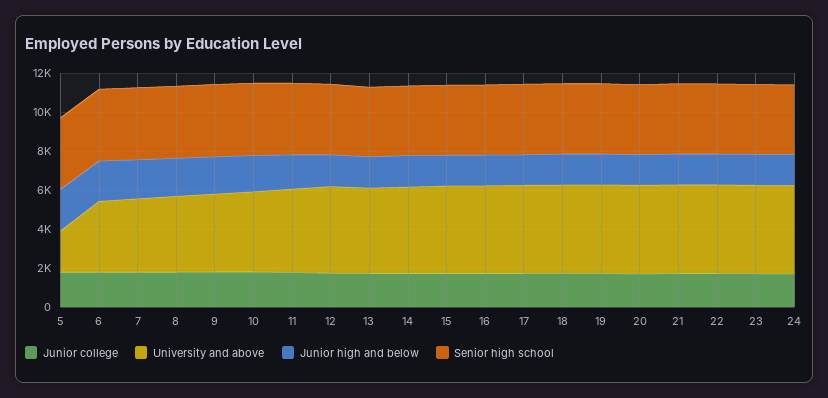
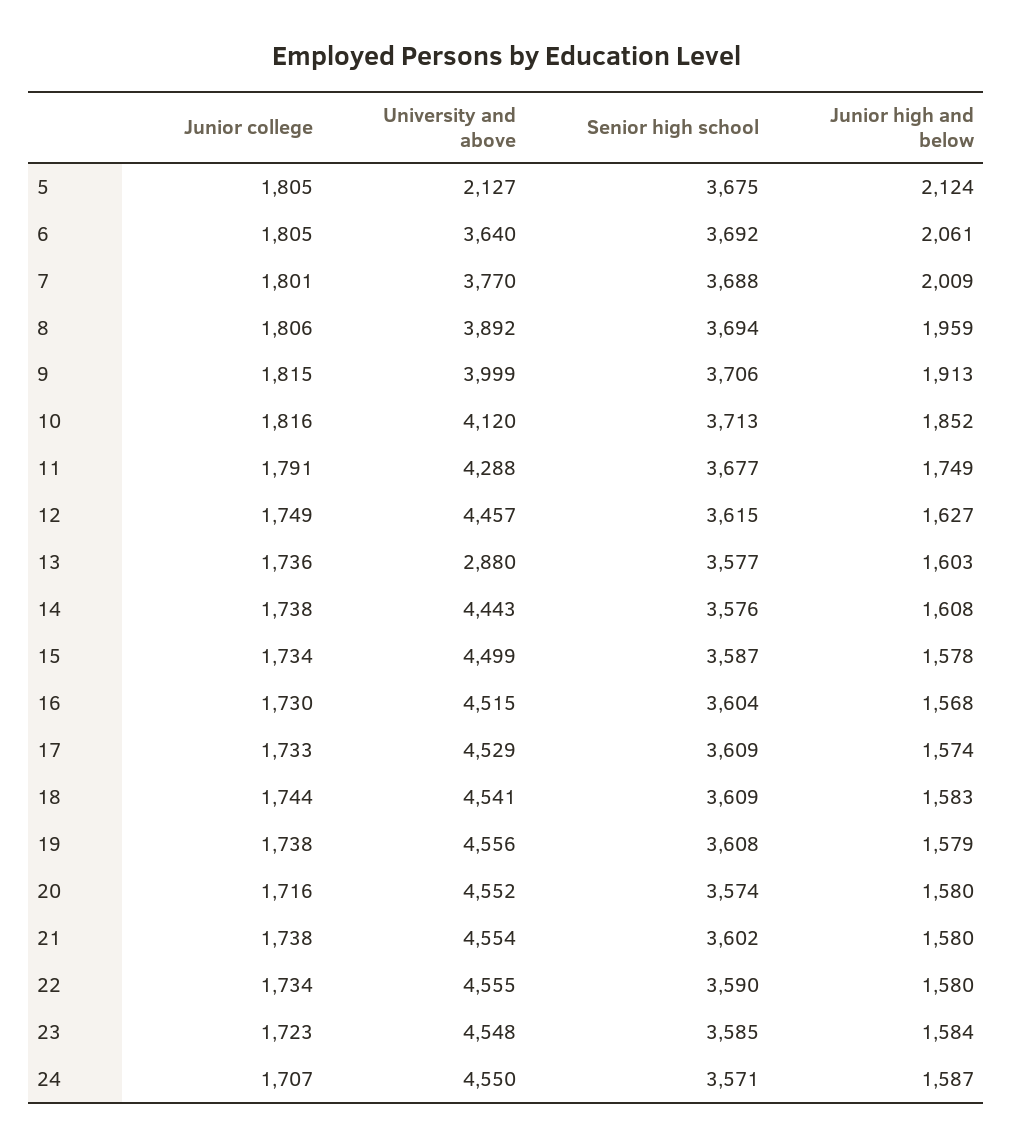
  {
    "Junior college": {
      "5": 1805,
      "6": 1805,
      "7": 1801,
      "8": 1806,
      "9": 1815,
      "10": 1816,
      "11": 1791,
      "12": 1749,
      "13": 1736,
      "14": 1738,
      "15": 1734,
      "16": 1730,
      "17": 1733,
      "18": 1744,
      "19": 1738,
      "20": 1716,
      "21": 1738,
      "22": 1734,
      "23": 1723,
      "24": 1707
    },
    "University and above": {
      "5": 2127,
      "6": 3640,
      "7": 3770,
      "8": 3892,
      "9": 3999,
      "10": 4120,
      "11": 4288,
      "12": 4457,
-     "13": 4500,
+     "13": 2880,
      "14": 4443,
      "15": 4499,
      "16": 4515,
      "17": 4529,
      "18": 4541,
      "19": 4556,
      "20": 4552,
      "21": 4554,
      "22": 4555,
      "23": 4548,
      "24": 4550
    },
    "Junior high and below": {
      "5": 2124,
      "6": 2061,
      "7": 2009,
      "8": 1959,
      "9": 1913,
      "10": 1852,
      "11": 1749,
      "12": 1627,
      "13": 1603,
      "14": 1608,
      "15": 1578,
      "16": 1568,
      "17": 1574,
      "18": 1583,
      "19": 1579,
      "20": 1580,
      "21": 1580,
      "22": 1580,
      "23": 1584,
      "24": 1587
    },
    "Senior high school": {
      "5": 3675,
      "6": 3692,
      "7": 3688,
      "8": 3694,
      "9": 3706,
      "10": 3713,
      "11": 3677,
      "12": 3615,
      "13": 3577,
      "14": 3576,
      "15": 3587,
      "16": 3604,
      "17": 3609,
      "18": 3609,
      "19": 3608,
      "20": 3574,
      "21": 3602,
      "22": 3590,
      "23": 3585,
      "24": 3571
    }
  }

